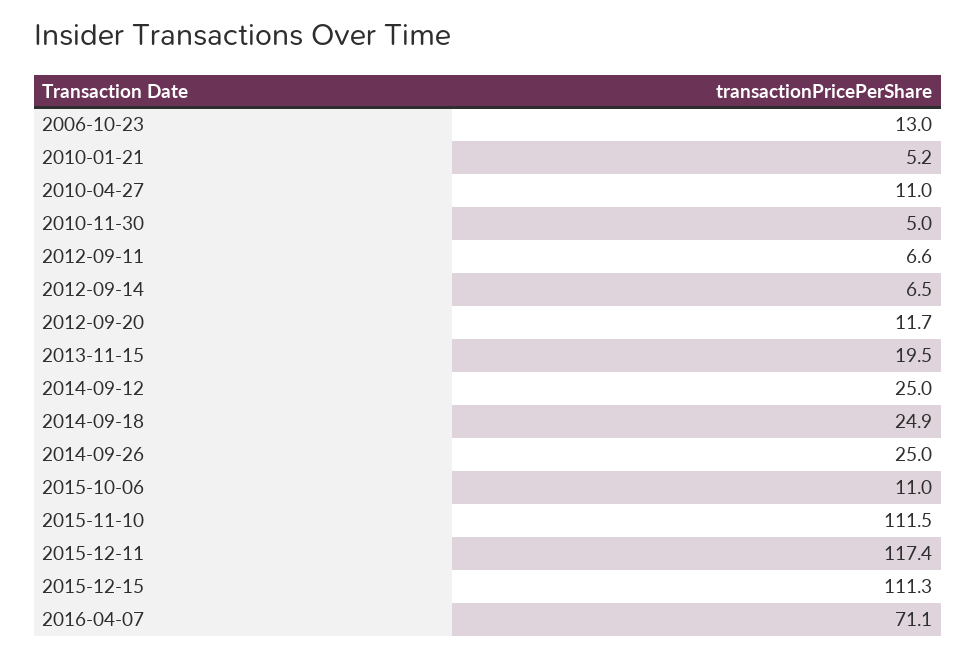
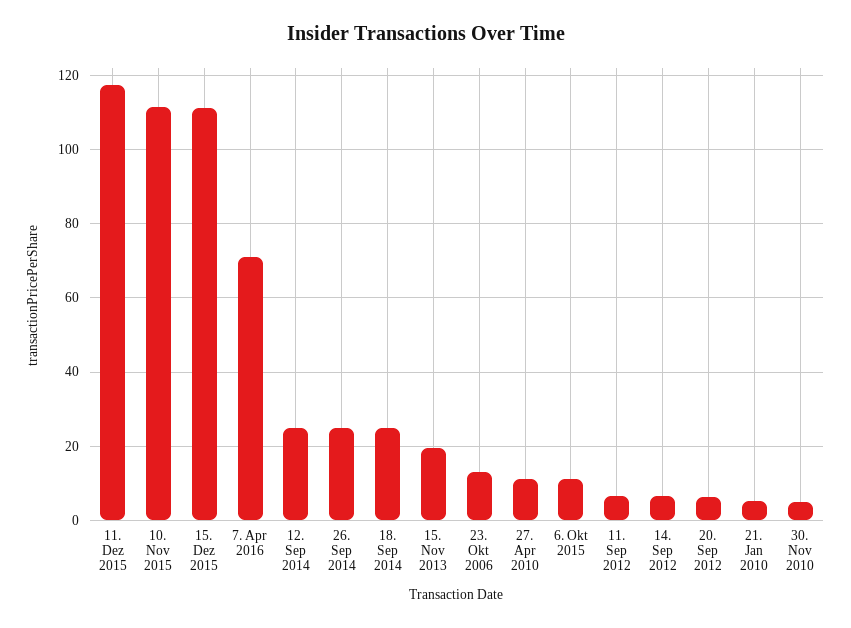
  {
    "2006-10-23": 13,
    "2010-01-21": 5.2,
    "2010-04-27": 11,
    "2010-11-30": 5,
    "2012-09-11": 6.6,
    "2012-09-14": 6.5,
-   "2012-09-20": 11.7,
+   "2012-09-20": 6,
    "2013-11-15": 19.5,
    "2014-09-12": 25,
    "2014-09-18": 24.9,
    "2014-09-26": 25,
    "2015-10-06": 11,
    "2015-11-10": 111.5,
    "2015-12-11": 117.4,
    "2015-12-15": 111.3,
    "2016-04-07": 71.1
  }

